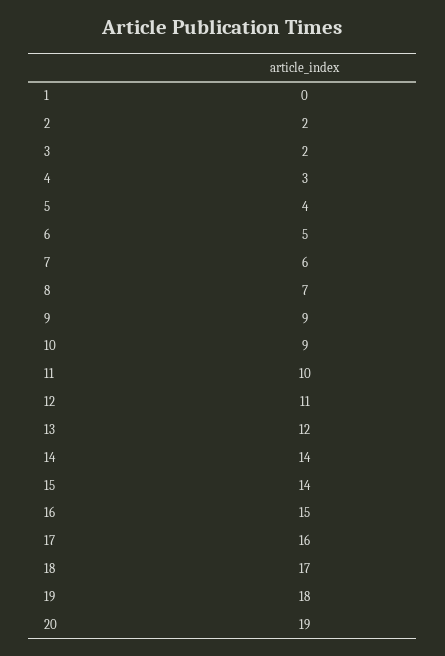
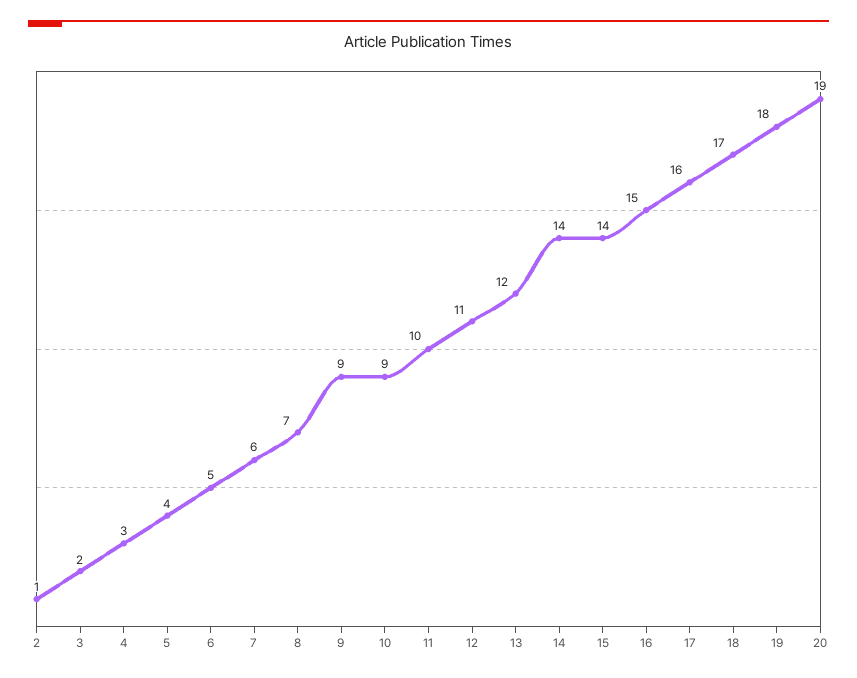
  {
-   "1": 0,
-   "2": 2,
+   "2": 1,
    "3": 2,
    "4": 3,
    "5": 4,
    "6": 5,
    "7": 6,
    "8": 7,
    "9": 9,
    "10": 9,
    "11": 10,
    "12": 11,
    "13": 12,
    "14": 14,
    "15": 14,
    "16": 15,
    "17": 16,
    "18": 17,
    "19": 18,
    "20": 19
  }

